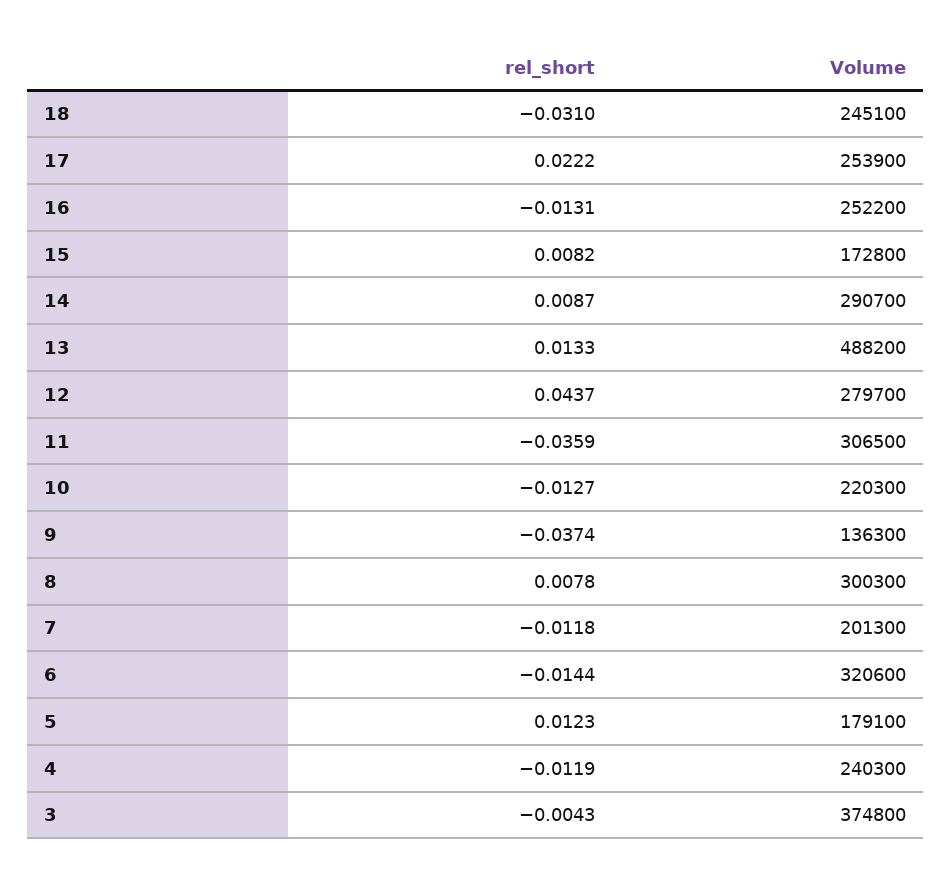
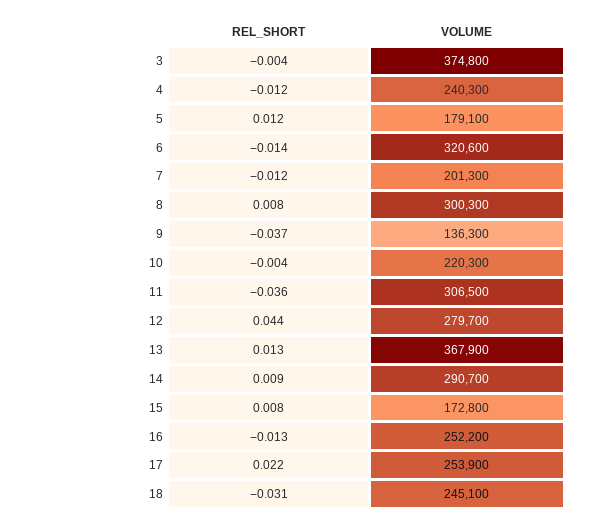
  {
    "rel_short": {
      "18": -0.031,
      "17": 0.0222,
      "16": -0.0131,
      "15": 0.0082,
      "14": 0.0087,
      "13": 0.0133,
      "12": 0.0437,
      "11": -0.0359,
-     "10": -0.0127,
+     "10": -0.004,
      "9": -0.0374,
      "8": 0.0078,
      "7": -0.0118,
      "6": -0.0144,
      "5": 0.0123,
      "4": -0.0119,
      "3": -0.0043
    },
    "Volume": {
      "18": 245100,
      "17": 253900,
      "16": 252200,
      "15": 172800,
      "14": 290700,
-     "13": 488200,
+     "13": 367900,
      "12": 279700,
      "11": 306500,
      "10": 220300,
      "9": 136300,
      "8": 300300,
      "7": 201300,
      "6": 320600,
      "5": 179100,
      "4": 240300,
      "3": 374800
    }
  }

